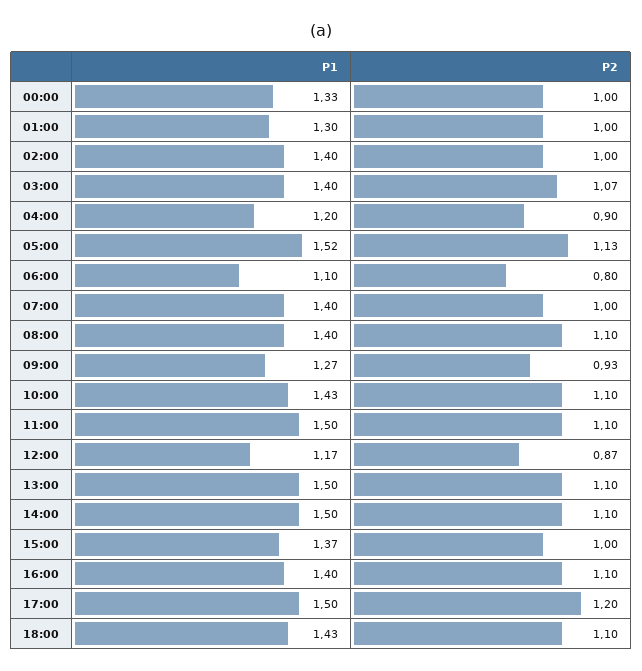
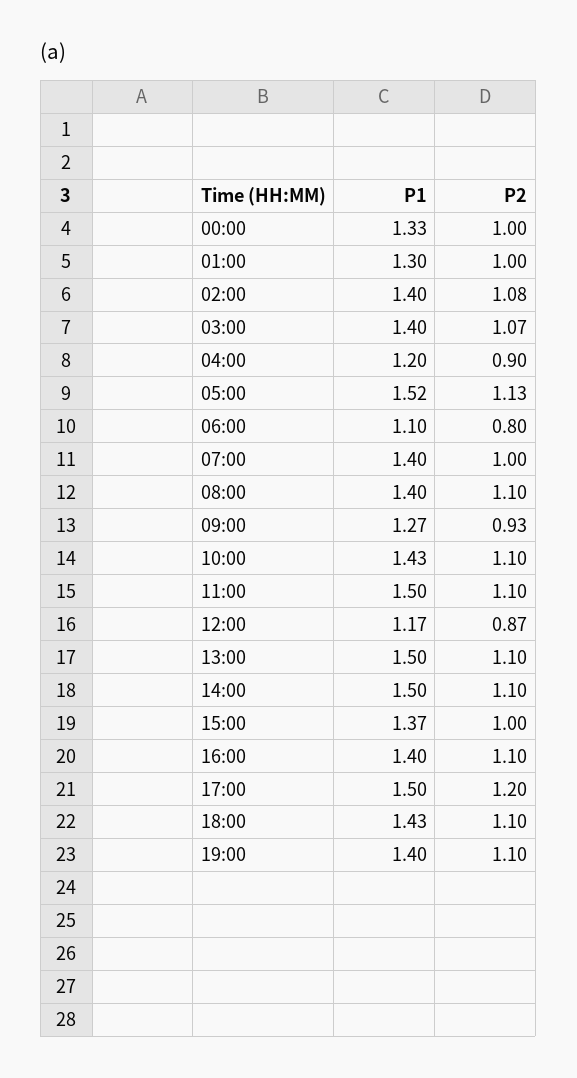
  {
    "P1": {
      "00:00": 1.33,
      "01:00": 1.3,
      "02:00": 1.4,
      "03:00": 1.4,
      "04:00": 1.2,
      "05:00": 1.52,
      "06:00": 1.1,
      "07:00": 1.4,
      "08:00": 1.4,
      "09:00": 1.27,
      "10:00": 1.43,
      "11:00": 1.5,
      "12:00": 1.17,
      "13:00": 1.5,
      "14:00": 1.5,
      "15:00": 1.37,
      "16:00": 1.4,
      "17:00": 1.5,
-     "18:00": 1.43
+     "18:00": 1.43,
+     "19:00": 1.4
    },
    "P2": {
      "00:00": 1,
      "01:00": 1,
-     "02:00": 1,
+     "02:00": 1.08,
      "03:00": 1.07,
      "04:00": 0.9,
      "05:00": 1.13,
      "06:00": 0.8,
      "07:00": 1,
      "08:00": 1.1,
      "09:00": 0.93,
      "10:00": 1.1,
      "11:00": 1.1,
      "12:00": 0.87,
      "13:00": 1.1,
      "14:00": 1.1,
      "15:00": 1,
      "16:00": 1.1,
      "17:00": 1.2,
-     "18:00": 1.1
+     "18:00": 1.1,
+     "19:00": 1.1
    }
  }

